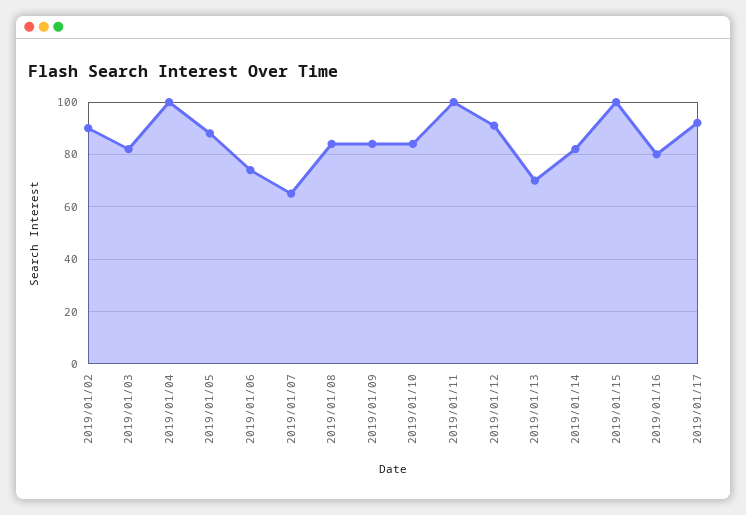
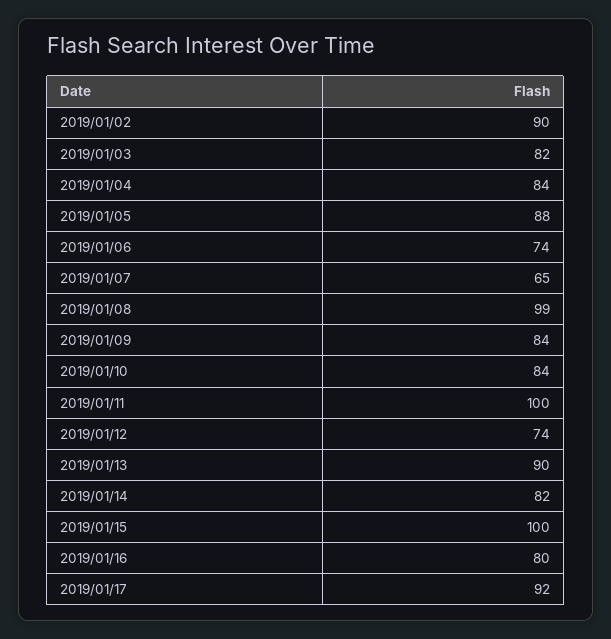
  {
    "2019/01/02": 90,
    "2019/01/03": 82,
-   "2019/01/04": 100,
+   "2019/01/04": 84,
    "2019/01/05": 88,
    "2019/01/06": 74,
    "2019/01/07": 65,
-   "2019/01/08": 85,
+   "2019/01/08": 99,
    "2019/01/09": 84,
    "2019/01/10": 84,
    "2019/01/11": 100,
-   "2019/01/12": 90,
+   "2019/01/12": 74,
-   "2019/01/13": 70,
+   "2019/01/13": 90,
    "2019/01/14": 82,
    "2019/01/15": 100,
    "2019/01/16": 80,
    "2019/01/17": 92
  }

